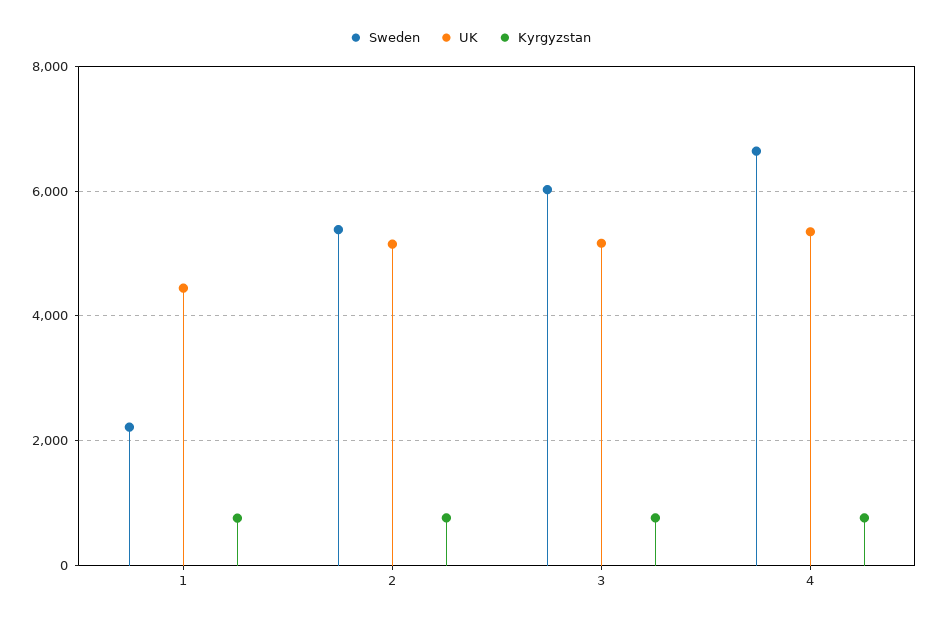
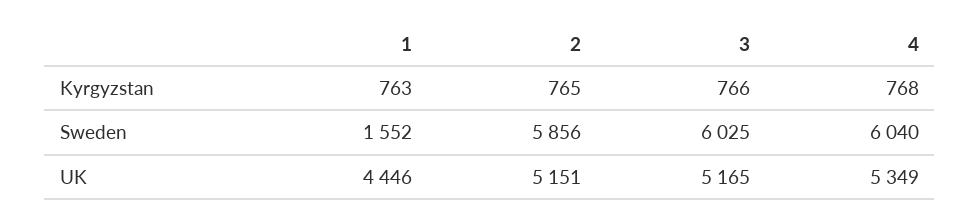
  {
    "Sweden": {
-     "1": 2200,
+     "1": 1552,
-     "2": 5400,
+     "2": 5856,
      "3": 6025,
-     "4": 6600
+     "4": 6040
    },
    "UK": {
      "1": 4446,
      "2": 5151,
      "3": 5165,
      "4": 5349
    },
    "Kyrgyzstan": {
      "1": 763,
      "2": 765,
      "3": 766,
      "4": 768
    }
  }

